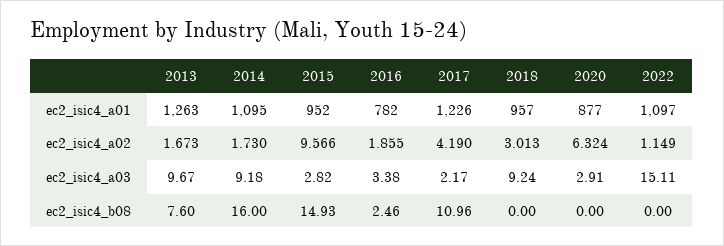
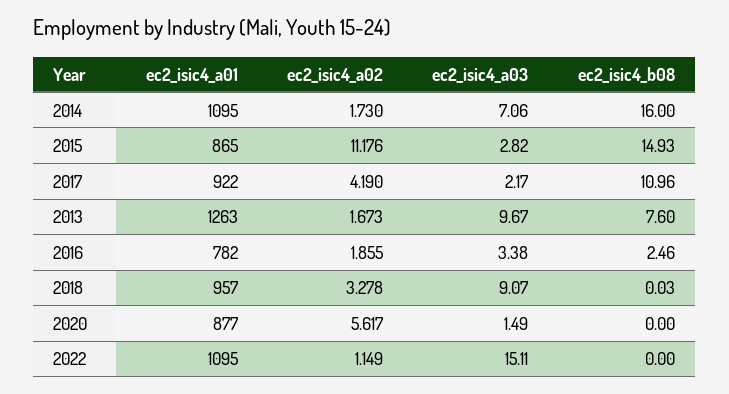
  {
    "2013": {
      "ec2_isic4_a01": 1263,
      "ec2_isic4_a02": 1.673,
      "ec2_isic4_a03": 9.67,
      "ec2_isic4_b08": 7.6
    },
    "2014": {
      "ec2_isic4_a01": 1095,
      "ec2_isic4_a02": 1.73,
-     "ec2_isic4_a03": 9.18,
+     "ec2_isic4_a03": 7.06,
      "ec2_isic4_b08": 16
    },
    "2015": {
-     "ec2_isic4_a01": 952,
+     "ec2_isic4_a01": 865,
-     "ec2_isic4_a02": 9.566,
+     "ec2_isic4_a02": 11.176,
      "ec2_isic4_a03": 2.82,
      "ec2_isic4_b08": 14.93
    },
    "2016": {
      "ec2_isic4_a01": 782,
      "ec2_isic4_a02": 1.855,
      "ec2_isic4_a03": 3.38,
      "ec2_isic4_b08": 2.46
    },
    "2017": {
-     "ec2_isic4_a01": 1226,
+     "ec2_isic4_a01": 922,
      "ec2_isic4_a02": 4.19,
      "ec2_isic4_a03": 2.17,
      "ec2_isic4_b08": 10.96
    },
    "2018": {
      "ec2_isic4_a01": 957,
-     "ec2_isic4_a02": 3.013,
+     "ec2_isic4_a02": 3.278,
-     "ec2_isic4_a03": 9.24,
+     "ec2_isic4_a03": 9.07,
-     "ec2_isic4_b08": 0
+     "ec2_isic4_b08": 0.03
    },
    "2020": {
      "ec2_isic4_a01": 877,
-     "ec2_isic4_a02": 6.324,
+     "ec2_isic4_a02": 5.617,
-     "ec2_isic4_a03": 2.91,
+     "ec2_isic4_a03": 1.49,
      "ec2_isic4_b08": 0
    },
    "2022": {
-     "ec2_isic4_a01": 1097,
+     "ec2_isic4_a01": 1095,
      "ec2_isic4_a02": 1.149,
      "ec2_isic4_a03": 15.11,
      "ec2_isic4_b08": 0
    }
  }

